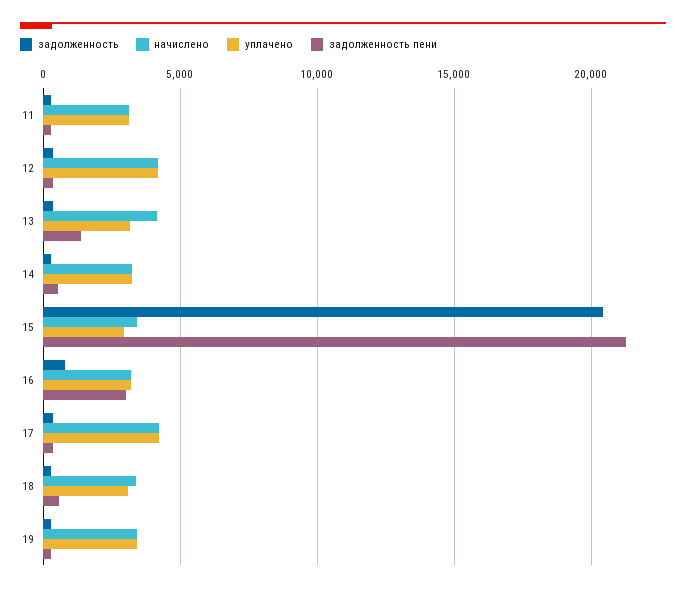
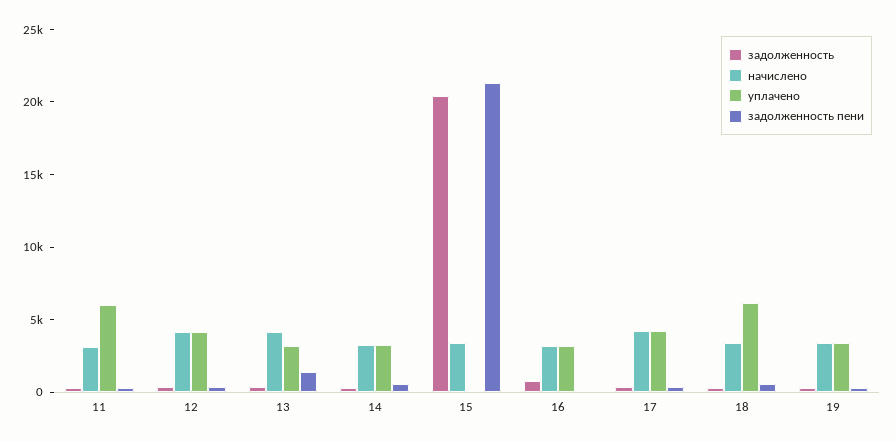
  {
    "задолженность": {
      "11": 500,
      "12": 500,
      "13": 500,
      "14": 500,
      "15": 20500,
      "16": 1000,
      "17": 500,
      "18": 500,
      "19": 500
    },
    "начислено": {
      "11": 3000,
      "12": 4000,
      "13": 4000,
      "14": 3000,
      "15": 3500,
      "16": 3000,
      "17": 4000,
      "18": 3500,
      "19": 3500
    },
    "уплачено": {
-     "11": 3000,
+     "11": 6000,
      "12": 4000,
      "13": 3000,
      "14": 3000,
-     "15": 3000,
+     "15": 0,
      "16": 3000,
      "17": 4000,
-     "18": 3000,
+     "18": 6000,
      "19": 3500
    },
    "задолженность пени": {
      "11": 500,
      "12": 500,
      "13": 1500,
      "14": 500,
      "15": 21500,
-     "16": 3000,
+     "16": 0,
      "17": 500,
      "18": 500,
      "19": 500
    }
  }

